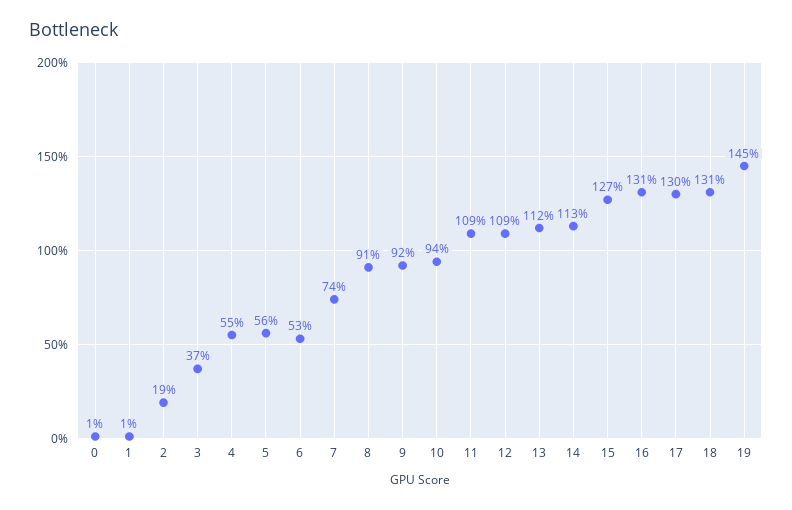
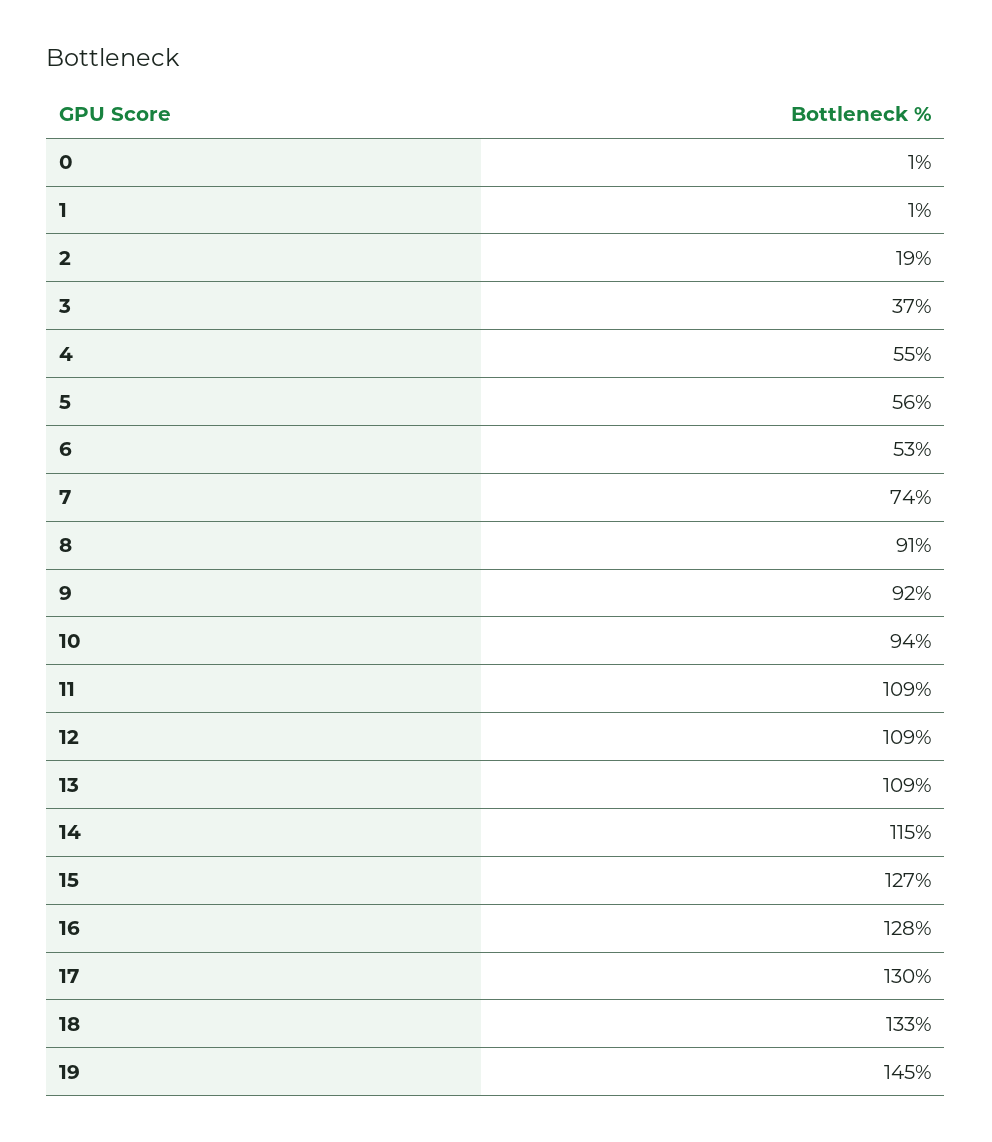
  {
    "0": 1,
    "1": 1,
    "2": 19,
    "3": 37,
    "4": 55,
    "5": 56,
    "6": 53,
    "7": 74,
    "8": 91,
    "9": 92,
    "10": 94,
    "11": 109,
    "12": 109,
-   "13": 112,
+   "13": 109,
-   "14": 113,
+   "14": 115,
    "15": 127,
-   "16": 131,
+   "16": 128,
    "17": 130,
-   "18": 131,
+   "18": 133,
    "19": 145
  }

